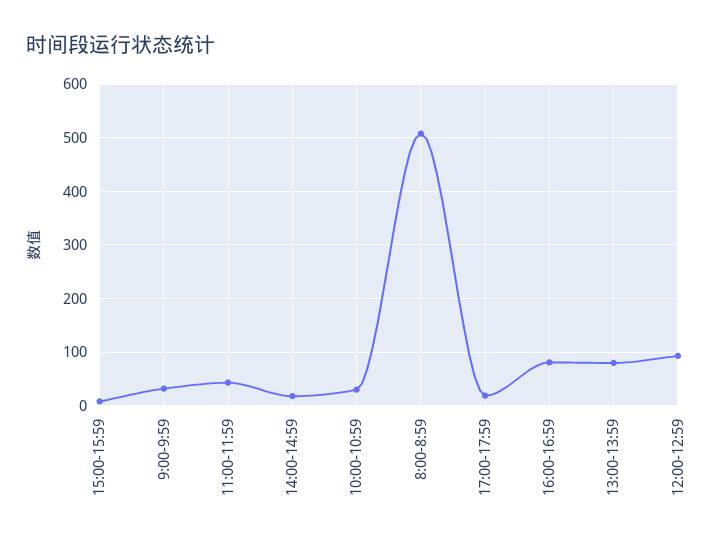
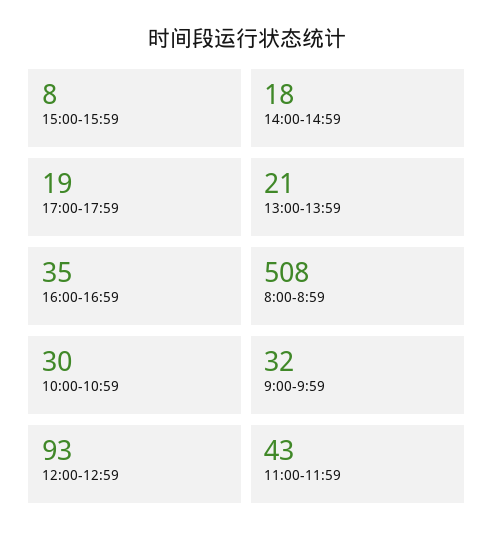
  {
    "15:00-15:59": 8,
    "9:00-9:59": 32,
    "11:00-11:59": 43,
    "14:00-14:59": 18,
    "10:00-10:59": 30,
    "8:00-8:59": 508,
    "17:00-17:59": 19,
-   "16:00-16:59": 80,
+   "16:00-16:59": 35,
-   "13:00-13:59": 80,
+   "13:00-13:59": 21,
    "12:00-12:59": 93
  }

